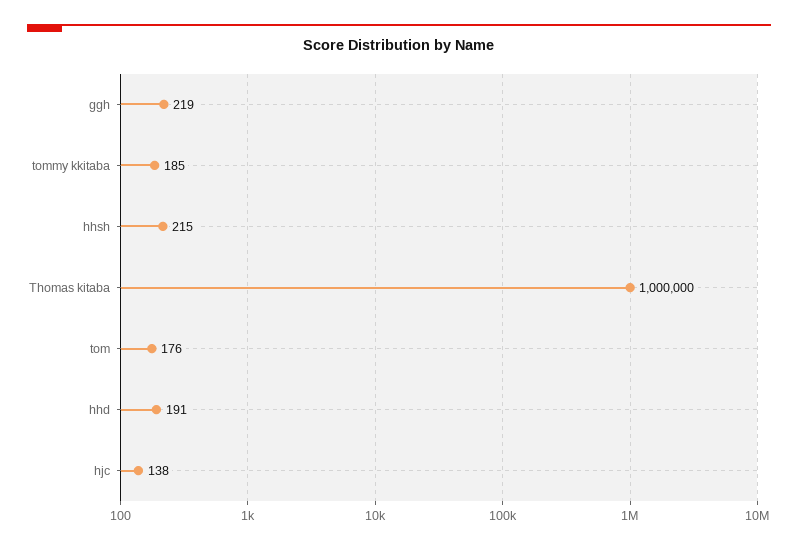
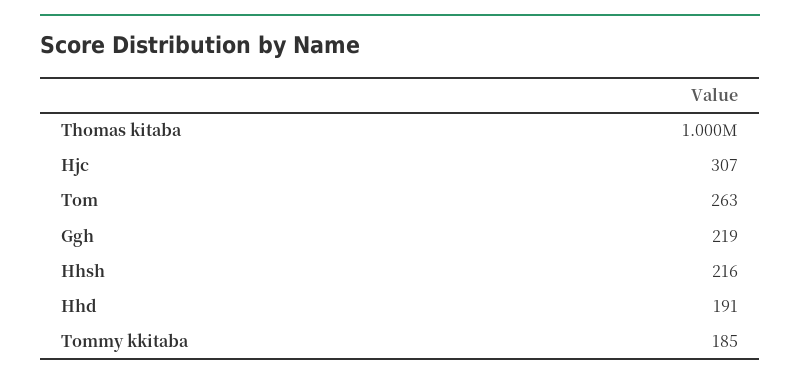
  {
    "ggh": 219,
    "tommy kkitaba": 185,
-   "hhsh": 215,
+   "hhsh": 216,
    "Thomas kitaba": 1000000,
-   "tom": 176,
+   "tom": 263,
    "hhd": 191,
-   "hjc": 138
+   "hjc": 307
  }

